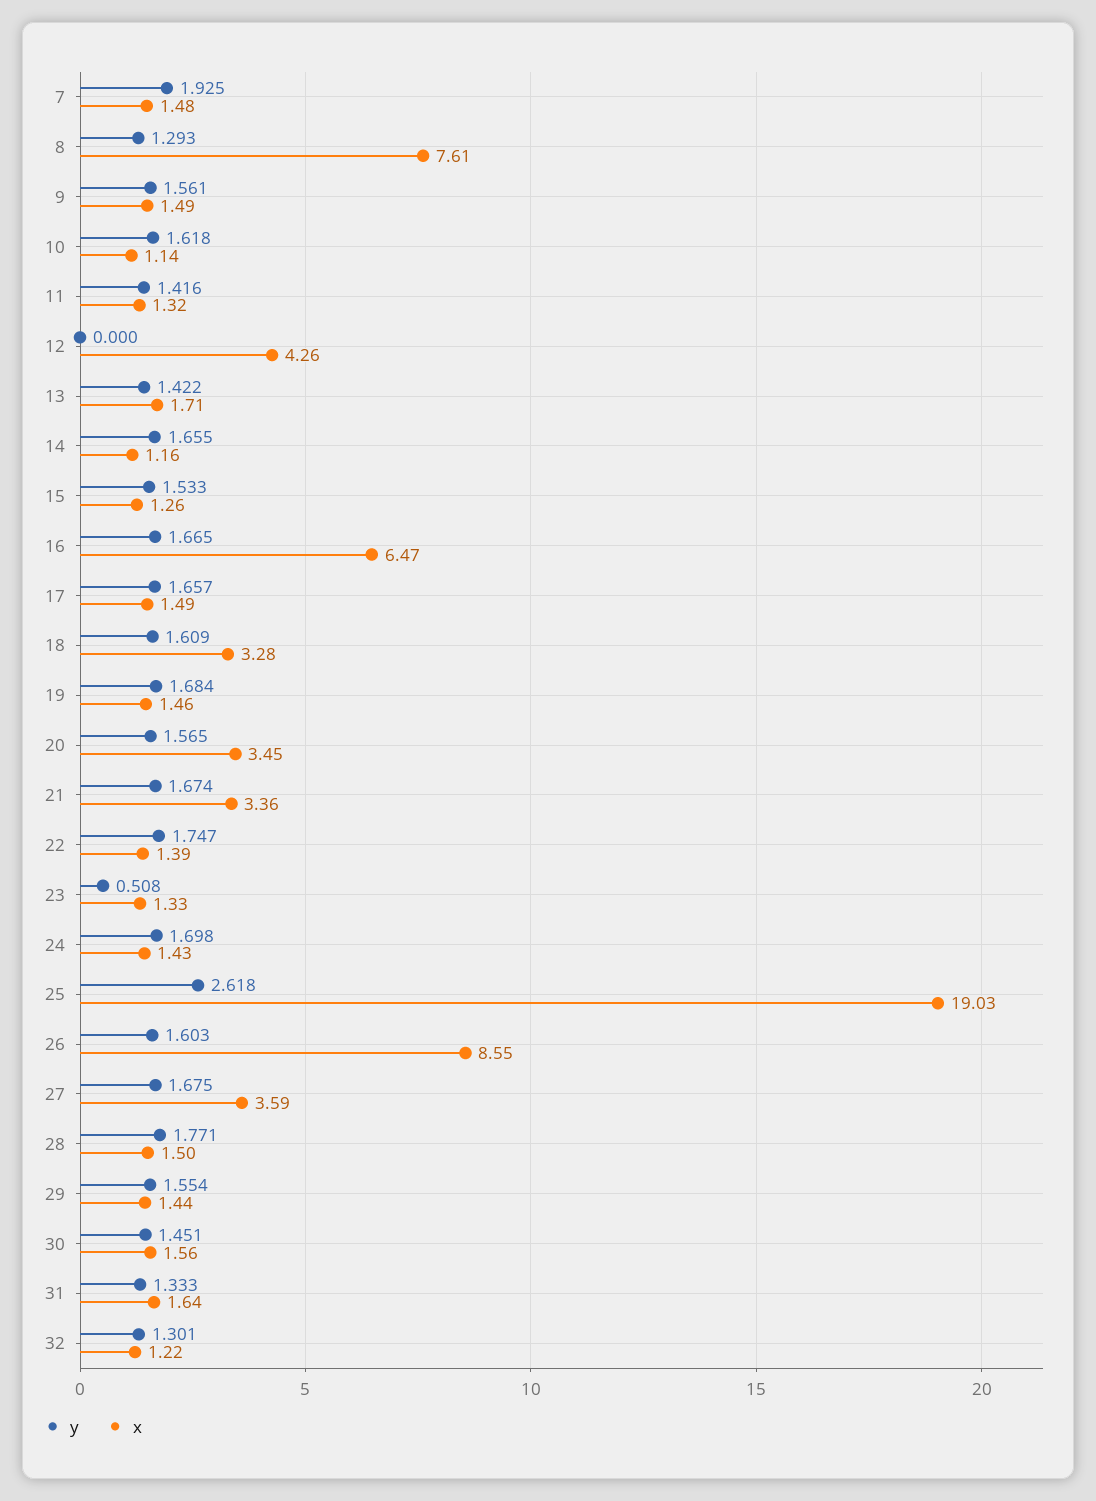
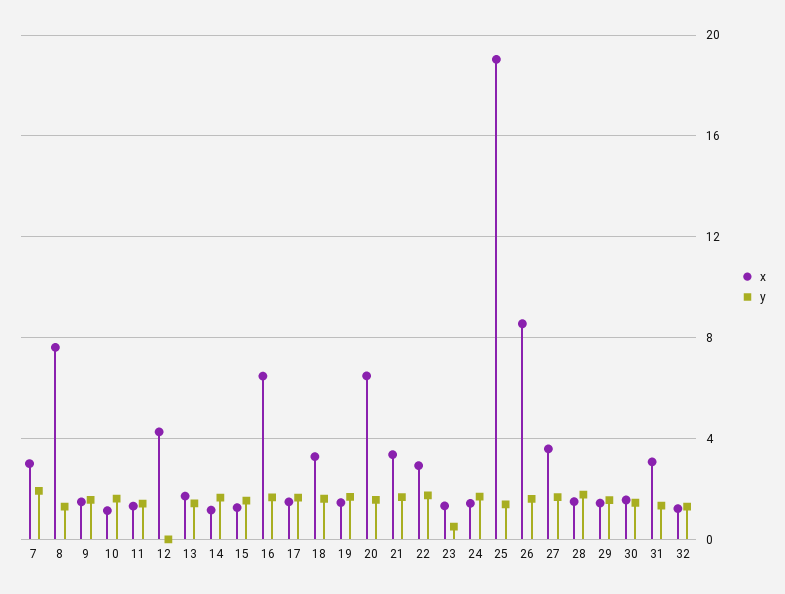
  {
    "y": {
      "7": 1.925,
      "8": 1.293,
      "9": 1.561,
      "10": 1.618,
      "11": 1.416,
      "12": 0,
      "13": 1.422,
      "14": 1.655,
      "15": 1.533,
      "16": 1.665,
      "17": 1.657,
      "18": 1.609,
      "19": 1.684,
      "20": 1.565,
      "21": 1.674,
      "22": 1.747,
      "23": 0.508,
      "24": 1.698,
-     "25": 2.618,
+     "25": 1.5,
      "26": 1.603,
      "27": 1.675,
      "28": 1.771,
      "29": 1.554,
      "30": 1.451,
      "31": 1.333,
      "32": 1.301
    },
    "x": {
-     "7": 1.48,
+     "7": 3,
      "8": 7.61,
      "9": 1.49,
      "10": 1.14,
      "11": 1.32,
      "12": 4.26,
      "13": 1.71,
      "14": 1.16,
      "15": 1.26,
      "16": 6.47,
      "17": 1.49,
      "18": 3.28,
      "19": 1.46,
-     "20": 3.45,
+     "20": 6.5,
      "21": 3.36,
-     "22": 1.39,
+     "22": 3,
      "23": 1.33,
      "24": 1.43,
      "25": 19.03,
      "26": 8.55,
      "27": 3.59,
      "28": 1.5,
      "29": 1.44,
      "30": 1.56,
-     "31": 1.64,
+     "31": 3,
      "32": 1.22
    }
  }

